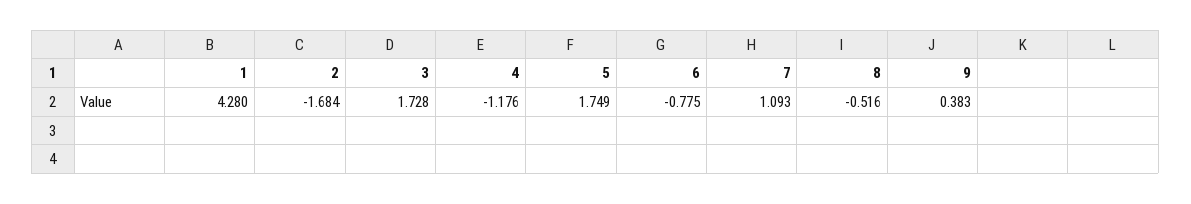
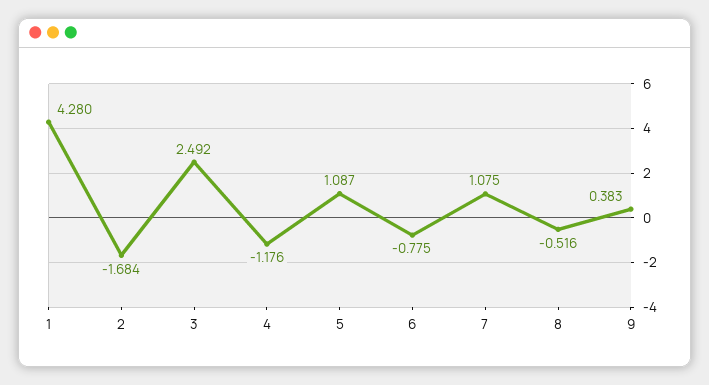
  {
    "1": 4.28,
    "2": -1.684,
-   "3": 1.728,
+   "3": 2.492,
    "4": -1.176,
-   "5": 1.749,
+   "5": 1.087,
    "6": -0.775,
-   "7": 1.093,
+   "7": 1.075,
    "8": -0.516,
    "9": 0.383
  }

